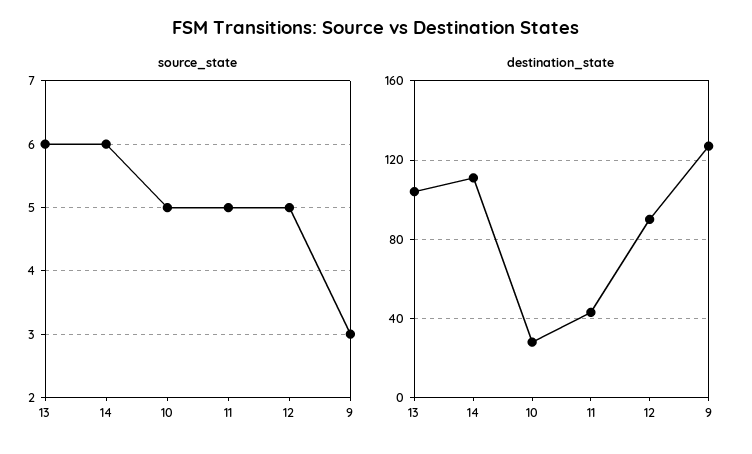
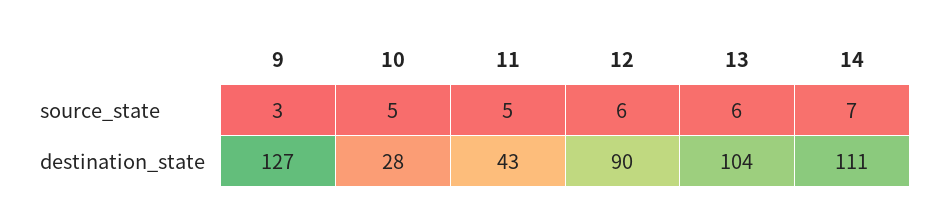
  {
    "source_state": {
      "13": 6,
-     "14": 6,
+     "14": 7,
      "10": 5,
      "11": 5,
-     "12": 5,
+     "12": 6,
      "9": 3
    },
    "destination_state": {
      "13": 104,
      "14": 111,
      "10": 28,
      "11": 43,
      "12": 90,
      "9": 127
    }
  }

